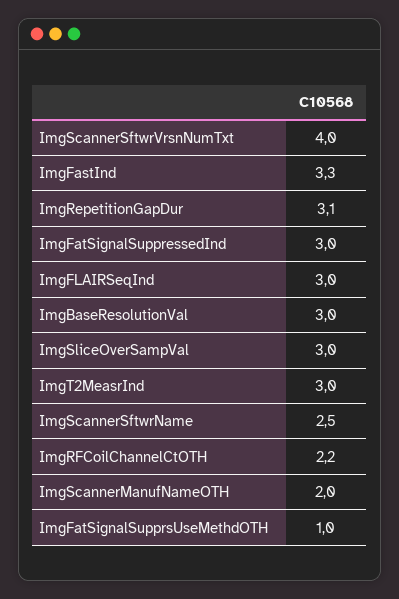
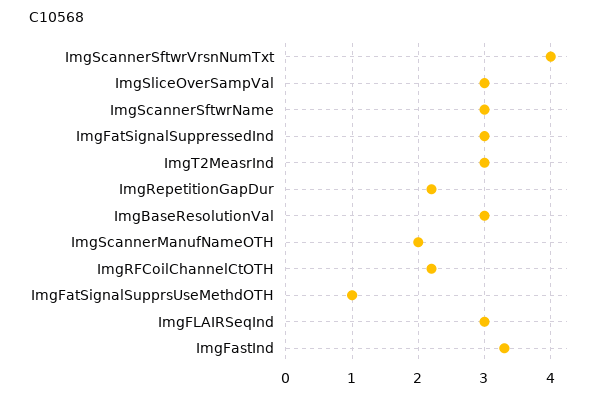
  {
    "ImgScannerSftwrVrsnNumTxt": 4,
    "ImgFastInd": 3.3,
-   "ImgRepetitionGapDur": 3.1,
+   "ImgRepetitionGapDur": 2.2,
    "ImgFatSignalSuppressedInd": 3,
    "ImgFLAIRSeqInd": 3,
    "ImgBaseResolutionVal": 3,
    "ImgSliceOverSampVal": 3,
    "ImgT2MeasrInd": 3,
-   "ImgScannerSftwrName": 2.5,
+   "ImgScannerSftwrName": 3,
    "ImgRFCoilChannelCtOTH": 2.2,
    "ImgScannerManufNameOTH": 2,
    "ImgFatSignalSupprsUseMethdOTH": 1
  }

